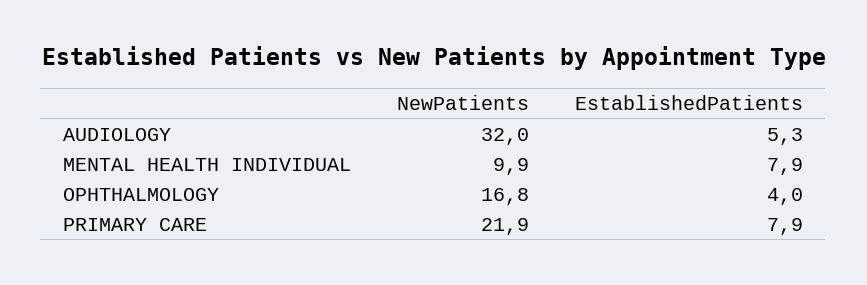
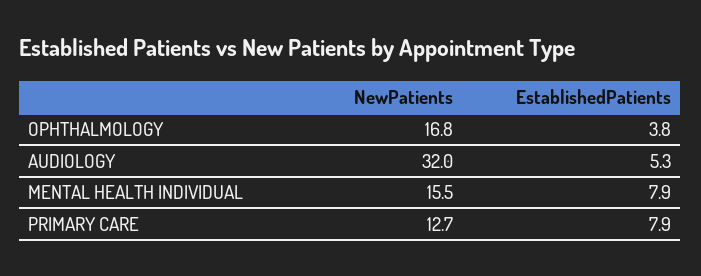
  {
    "NewPatients": {
      "AUDIOLOGY": 32,
-     "MENTAL HEALTH INDIVIDUAL": 9.9,
+     "MENTAL HEALTH INDIVIDUAL": 15.5,
      "OPHTHALMOLOGY": 16.8,
-     "PRIMARY CARE": 21.9
+     "PRIMARY CARE": 12.7
    },
    "EstablishedPatients": {
      "AUDIOLOGY": 5.3,
      "MENTAL HEALTH INDIVIDUAL": 7.9,
-     "OPHTHALMOLOGY": 4,
+     "OPHTHALMOLOGY": 3.8,
      "PRIMARY CARE": 7.9
    }
  }

